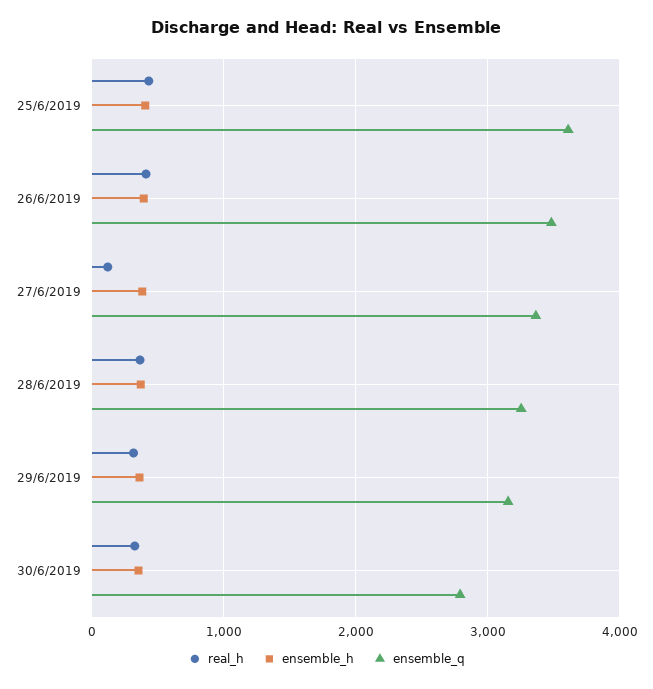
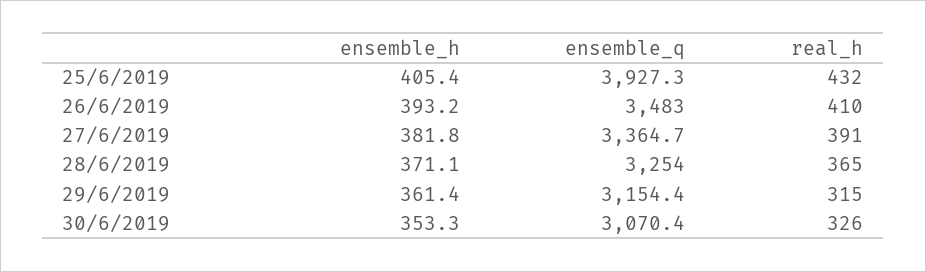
  {
    "real_h": {
      "25/6/2019": 432,
      "26/6/2019": 410,
-     "27/6/2019": 100,
+     "27/6/2019": 391,
      "28/6/2019": 365,
      "29/6/2019": 315,
      "30/6/2019": 326
    },
    "ensemble_h": {
      "25/6/2019": 405.4,
      "26/6/2019": 393.2,
      "27/6/2019": 381.8,
      "28/6/2019": 371.1,
      "29/6/2019": 361.4,
      "30/6/2019": 353.3
    },
    "ensemble_q": {
-     "25/6/2019": 3600,
+     "25/6/2019": 3927.3,
      "26/6/2019": 3483,
      "27/6/2019": 3364.7,
      "28/6/2019": 3254,
      "29/6/2019": 3154.4,
-     "30/6/2019": 2800
+     "30/6/2019": 3070.4
    }
  }

